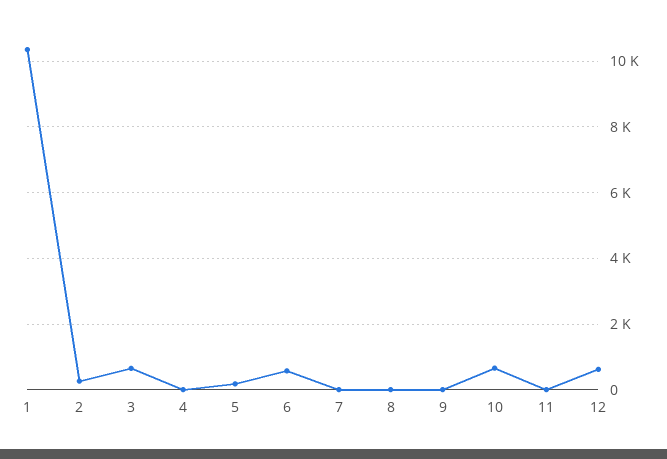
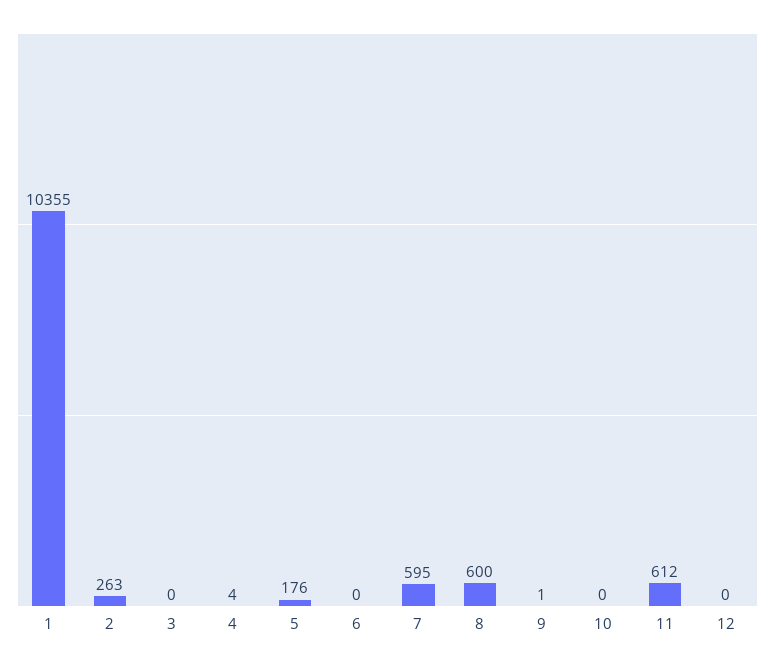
  {
    "1": 10355,
    "2": 263,
-   "3": 600,
+   "3": 0,
    "4": 4,
    "5": 176,
-   "6": 600,
+   "6": 0,
-   "7": 0,
+   "7": 595,
-   "8": 0,
+   "8": 600,
    "9": 1,
-   "10": 600,
+   "10": 0,
-   "11": 0,
+   "11": 612,
-   "12": 600
+   "12": 0
  }

